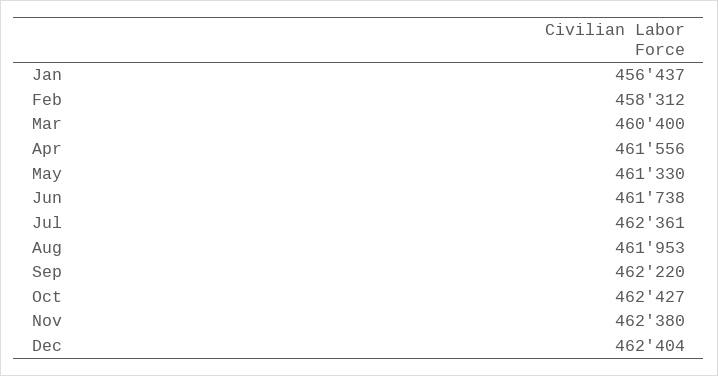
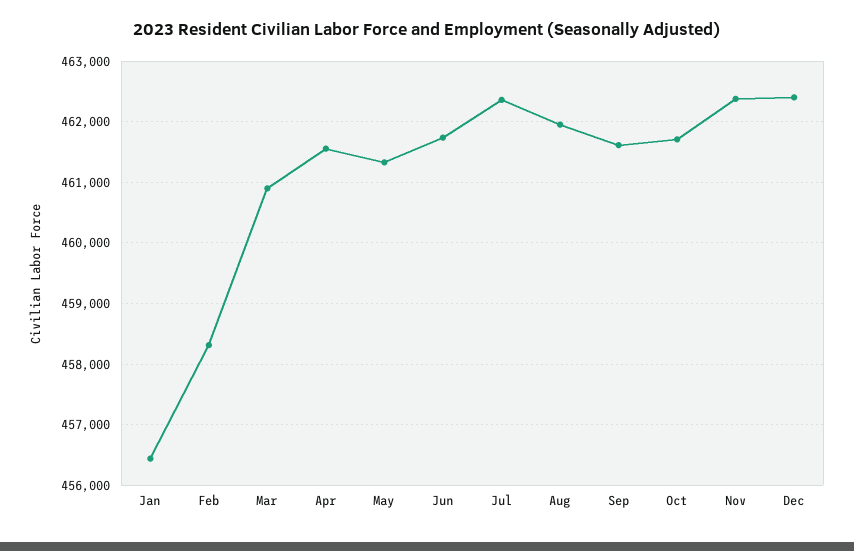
  {
    "Jan": 456437,
    "Feb": 458312,
-   "Mar": 460400,
+   "Mar": 460900,
    "Apr": 461556,
    "May": 461330,
    "Jun": 461738,
    "Jul": 462361,
    "Aug": 461953,
-   "Sep": 462220,
+   "Sep": 461600,
-   "Oct": 462427,
+   "Oct": 461700,
    "Nov": 462380,
    "Dec": 462404
  }

